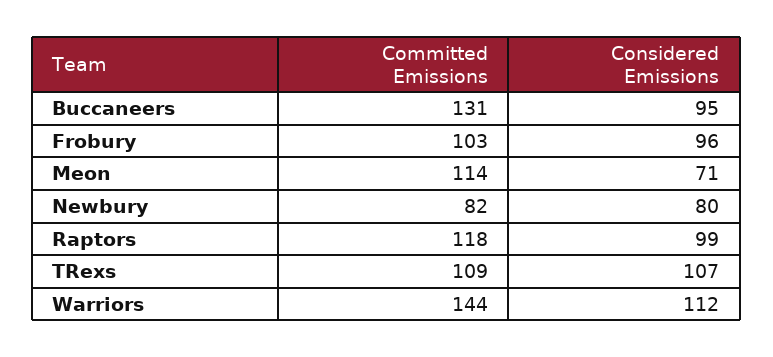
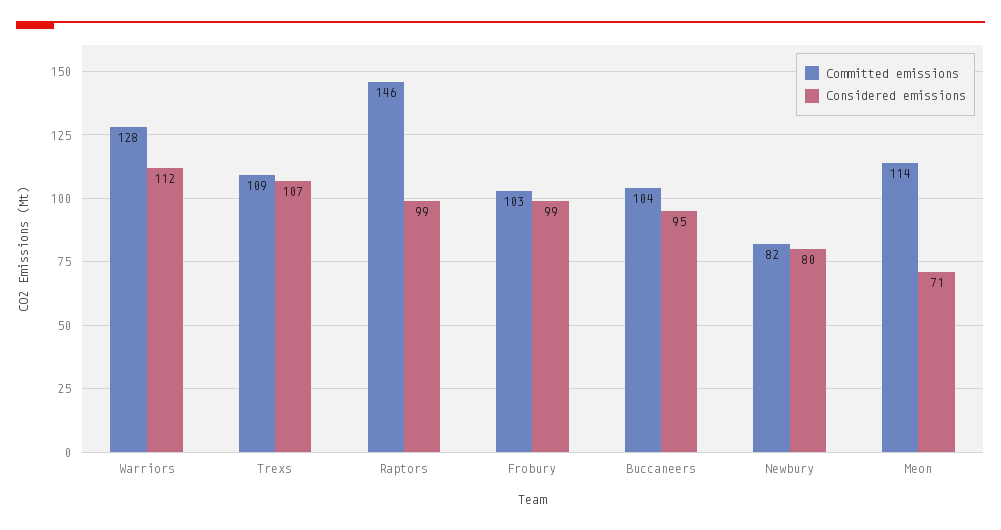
  {
    "Committed Emissions": {
-     "Buccaneers": 131,
+     "Buccaneers": 104,
      "Frobury": 103,
      "Meon": 114,
      "Newbury": 82,
-     "Raptors": 118,
+     "Raptors": 146,
      "TRexs": 109,
-     "Warriors": 144
+     "Warriors": 128
    },
    "Considered Emissions": {
      "Buccaneers": 95,
-     "Frobury": 96,
+     "Frobury": 99,
      "Meon": 71,
      "Newbury": 80,
      "Raptors": 99,
      "TRexs": 107,
      "Warriors": 112
    }
  }

